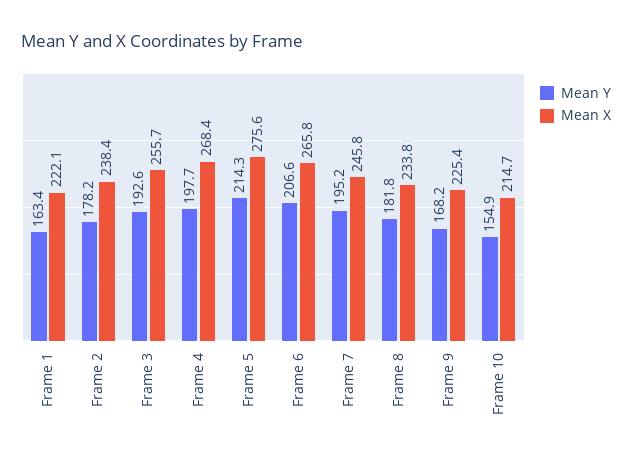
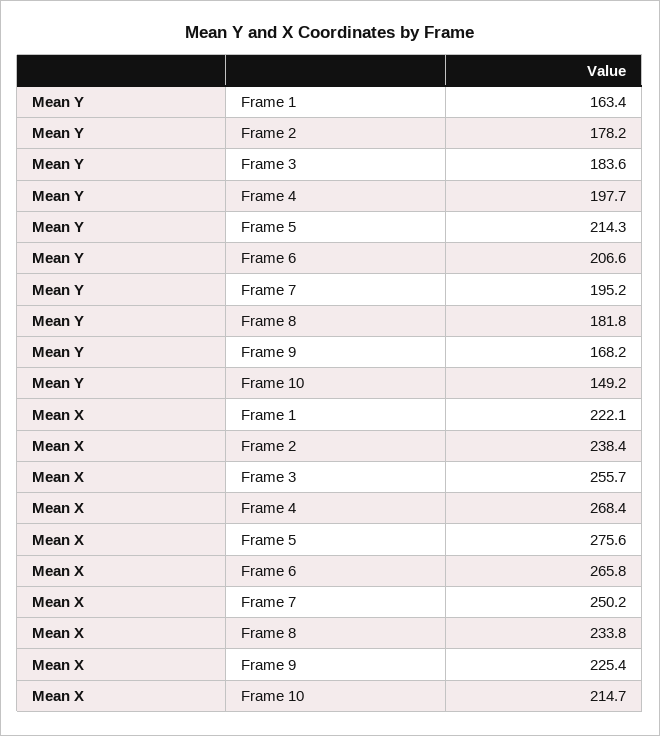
  {
    "Mean Y": {
      "Frame 1": 163.4,
      "Frame 2": 178.2,
-     "Frame 3": 192.6,
+     "Frame 3": 183.6,
      "Frame 4": 197.7,
      "Frame 5": 214.3,
      "Frame 6": 206.6,
      "Frame 7": 195.2,
      "Frame 8": 181.8,
      "Frame 9": 168.2,
-     "Frame 10": 154.9
+     "Frame 10": 149.2
    },
    "Mean X": {
      "Frame 1": 222.1,
      "Frame 2": 238.4,
      "Frame 3": 255.7,
      "Frame 4": 268.4,
      "Frame 5": 275.6,
      "Frame 6": 265.8,
-     "Frame 7": 245.8,
+     "Frame 7": 250.2,
      "Frame 8": 233.8,
      "Frame 9": 225.4,
      "Frame 10": 214.7
    }
  }

